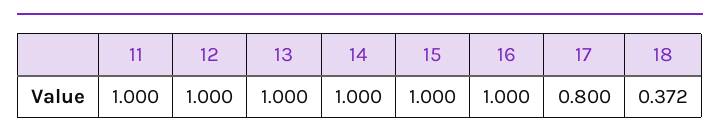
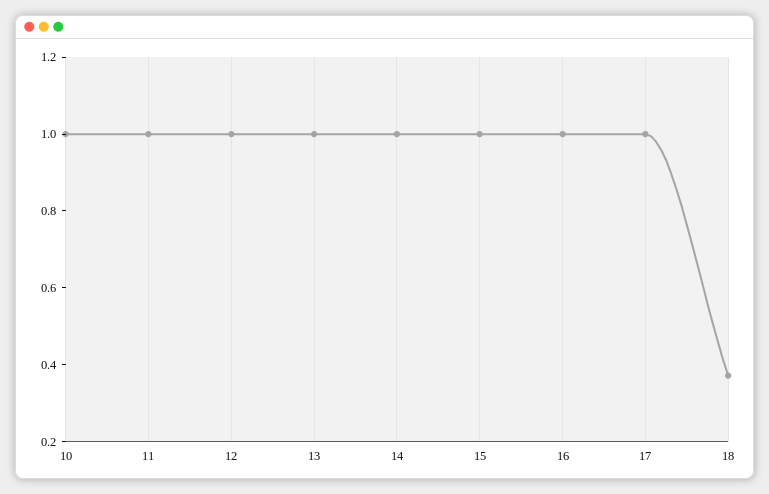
  {
    "11": 1,
    "12": 1,
    "13": 1,
    "14": 1,
    "15": 1,
    "16": 1,
-   "17": 0.8,
+   "17": 1,
-   "18": 0.372
+   "18": 0.372,
+   "10": 1
  }

